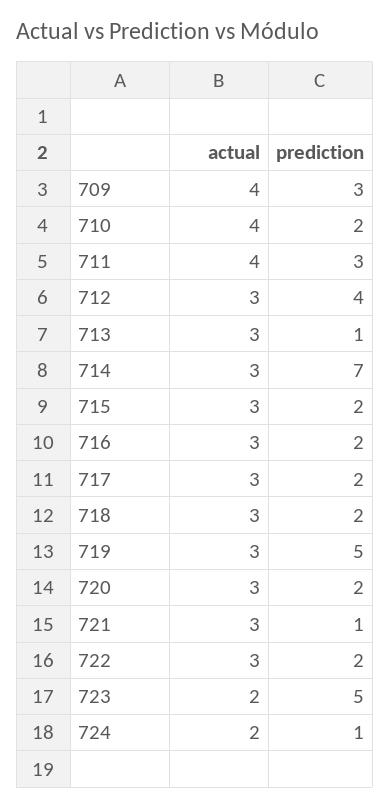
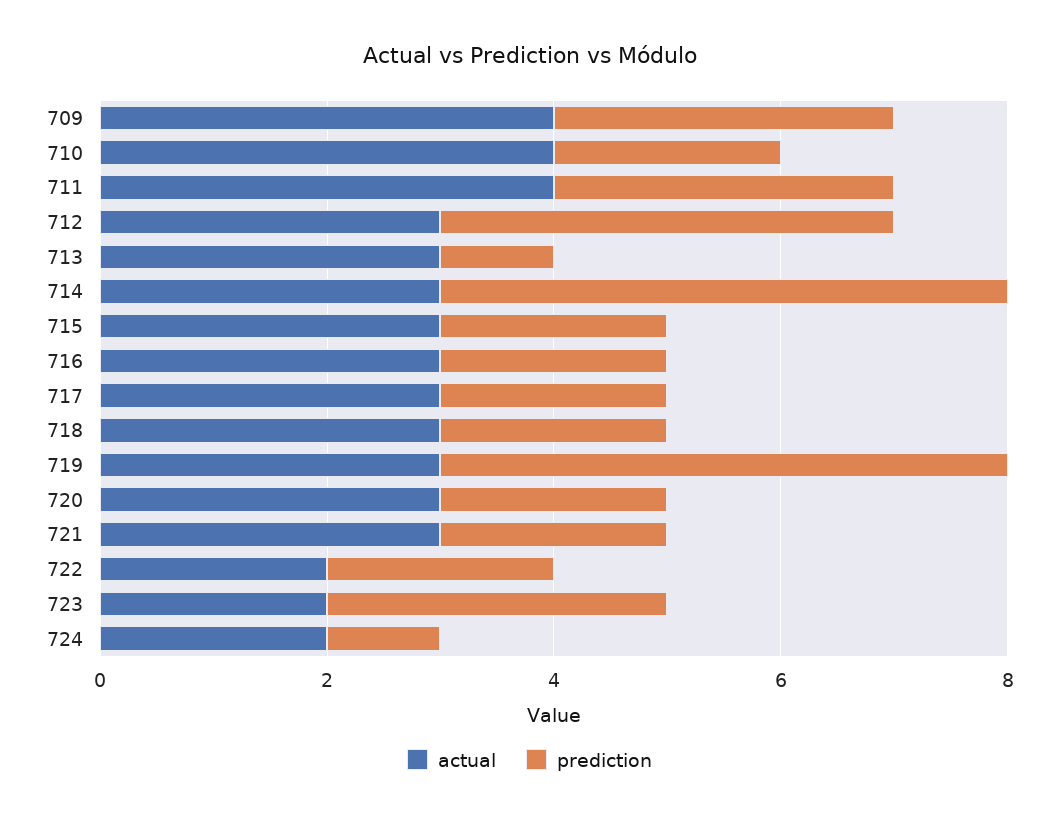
  {
    "actual": {
      "709": 4,
      "710": 4,
      "711": 4,
      "712": 3,
      "713": 3,
      "714": 3,
      "715": 3,
      "716": 3,
      "717": 3,
      "718": 3,
      "719": 3,
      "720": 3,
      "721": 3,
-     "722": 3,
+     "722": 2,
      "723": 2,
      "724": 2
    },
    "prediction": {
      "709": 3,
      "710": 2,
      "711": 3,
      "712": 4,
      "713": 1,
-     "714": 7,
+     "714": 5,
      "715": 2,
      "716": 2,
      "717": 2,
      "718": 2,
      "719": 5,
      "720": 2,
-     "721": 1,
+     "721": 2,
      "722": 2,
-     "723": 5,
+     "723": 3,
      "724": 1
    }
  }

